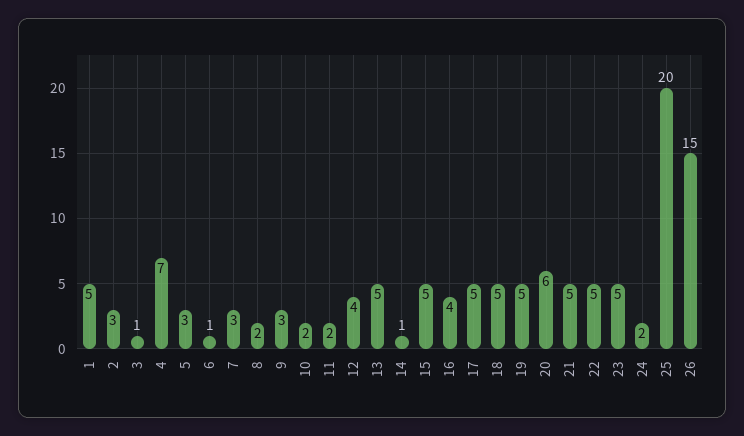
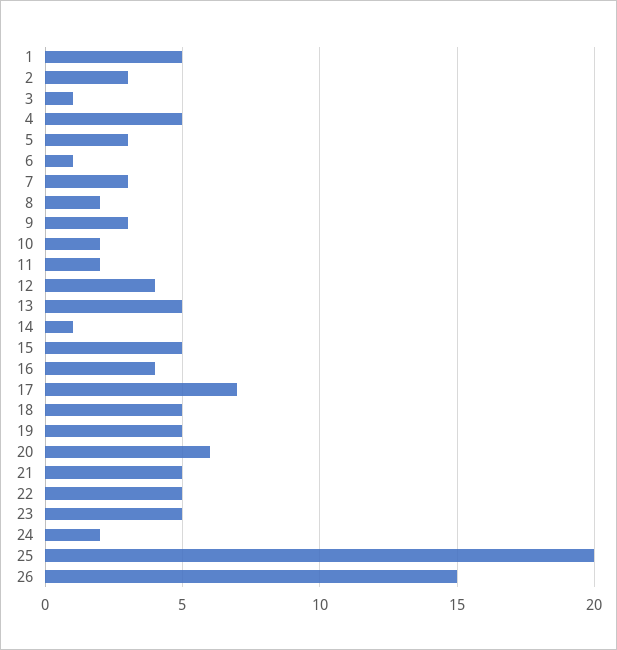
  {
    "1": 5,
    "2": 3,
    "3": 1,
-   "4": 7,
+   "4": 5,
    "5": 3,
    "6": 1,
    "7": 3,
    "8": 2,
    "9": 3,
    "10": 2,
    "11": 2,
    "12": 4,
    "13": 5,
    "14": 1,
    "15": 5,
    "16": 4,
-   "17": 5,
+   "17": 7,
    "18": 5,
    "19": 5,
    "20": 6,
    "21": 5,
    "22": 5,
    "23": 5,
    "24": 2,
    "25": 20,
    "26": 15
  }

